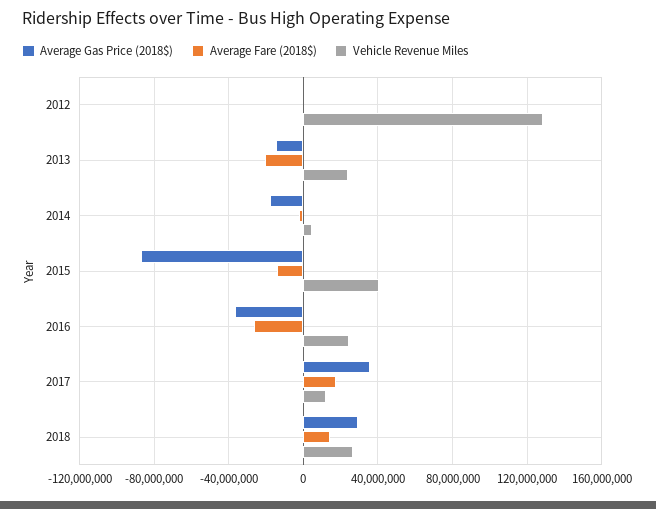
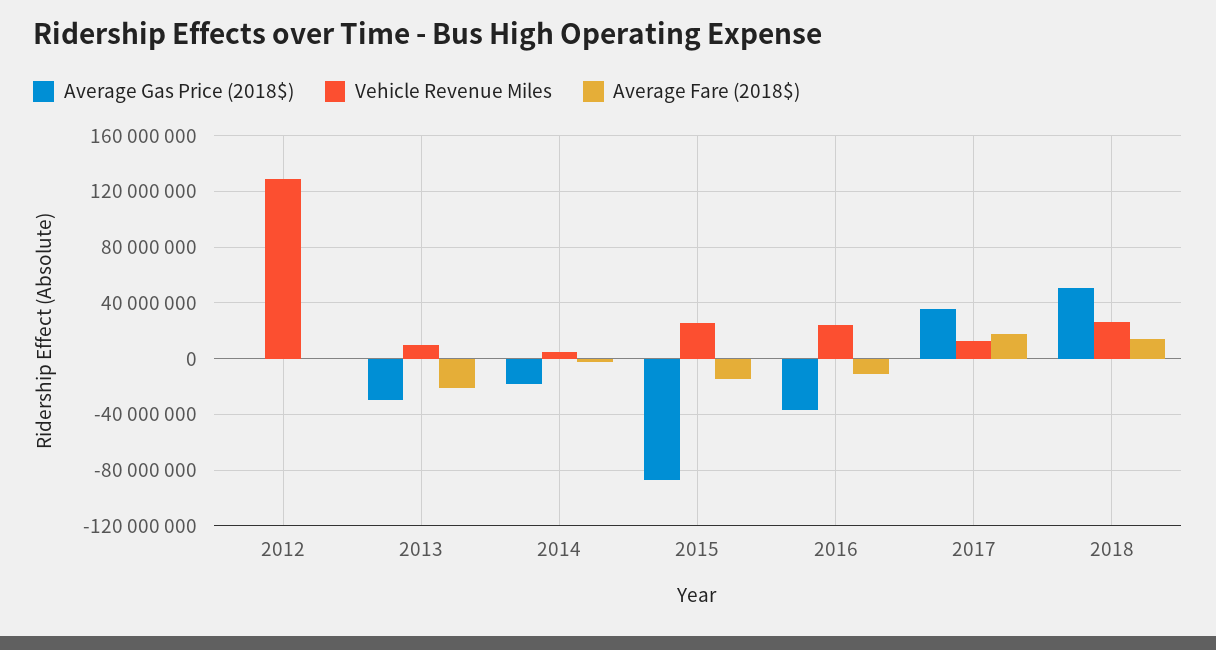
  {
    "Average Gas Price (2018$)": {
      "2012": 0,
-     "2013": -15000000,
+     "2013": -30000000,
      "2014": -20000000,
      "2015": -85000000,
      "2016": -35000000,
      "2017": 35000000,
-     "2018": 30000000
+     "2018": 50000000
    },
    "Average Fare (2018$)": {
      "2012": 0,
      "2013": -20000000,
      "2014": -5000000,
      "2015": -15000000,
-     "2016": -25000000,
+     "2016": -10000000,
      "2017": 15000000,
      "2018": 15000000
    },
    "Vehicle Revenue Miles": {
      "2012": 130000000,
-     "2013": 25000000,
+     "2013": 10000000,
      "2014": 5000000,
-     "2015": 40000000,
+     "2015": 25000000,
      "2016": 25000000,
      "2017": 10000000,
      "2018": 25000000
    }
  }

